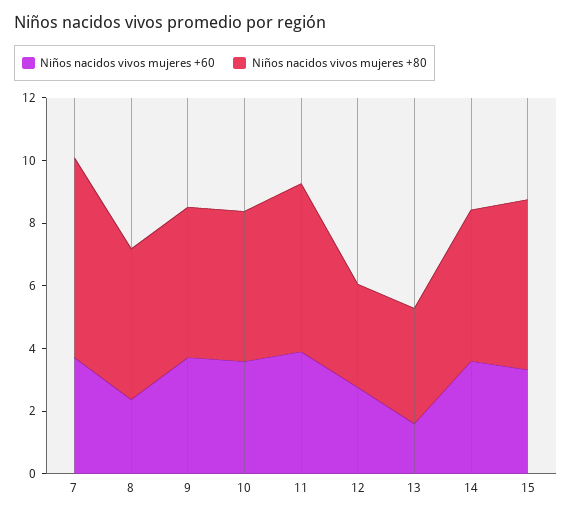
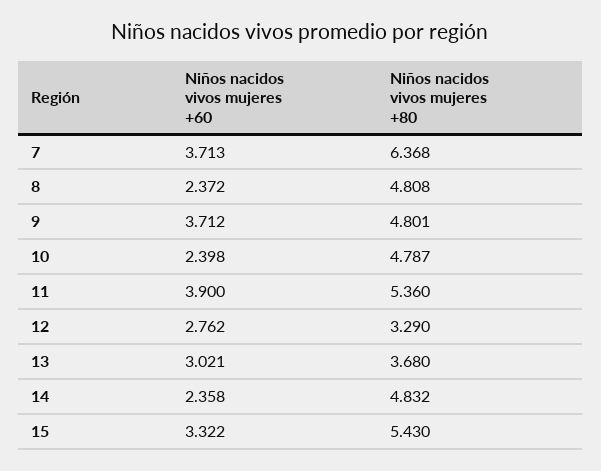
  {
    "Niños nacidos vivos mujeres +60": {
      "7": 3.713,
      "8": 2.372,
      "9": 3.712,
-     "10": 3.5,
+     "10": 2.398,
      "11": 3.9,
      "12": 2.762,
-     "13": 1.5,
+     "13": 3.021,
-     "14": 3.5,
+     "14": 2.358,
      "15": 3.322
    },
    "Niños nacidos vivos mujeres +80": {
      "7": 6.368,
      "8": 4.808,
      "9": 4.801,
      "10": 4.787,
      "11": 5.36,
      "12": 3.29,
      "13": 3.68,
      "14": 4.832,
      "15": 5.43
    }
  }

